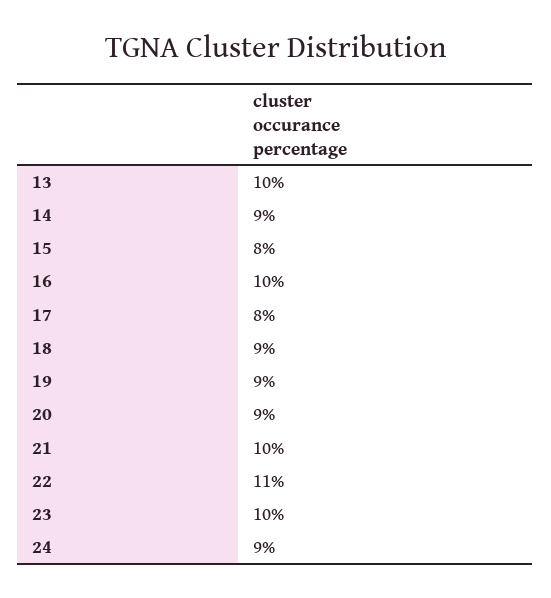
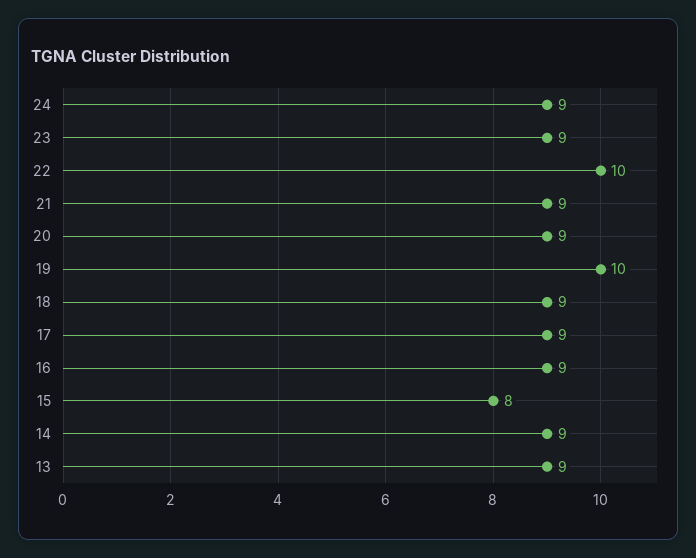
  {
-   "13": 10,
+   "13": 9,
    "14": 9,
    "15": 8,
-   "16": 10,
+   "16": 9,
-   "17": 8,
+   "17": 9,
    "18": 9,
-   "19": 9,
+   "19": 10,
    "20": 9,
-   "21": 10,
+   "21": 9,
-   "22": 11,
+   "22": 10,
-   "23": 10,
+   "23": 9,
    "24": 9
  }

